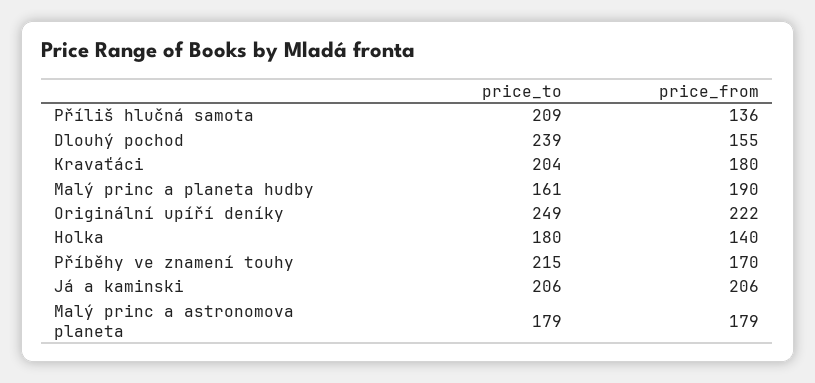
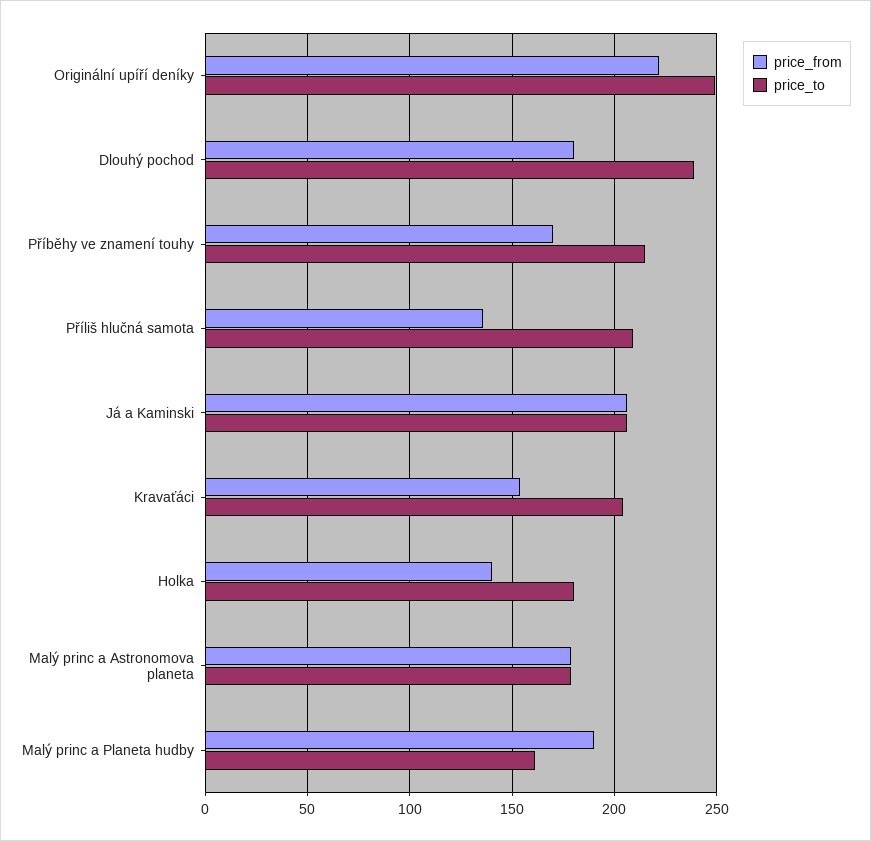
  {
    "price_to": {
      "Příliš hlučná samota": 209,
      "Dlouhý pochod": 239,
      "Kravaťáci": 204,
      "Malý princ a planeta hudby": 161,
      "Originální upíří deníky": 249,
      "Holka": 180,
      "Příběhy ve znamení touhy": 215,
      "Já a kaminski": 206,
      "Malý princ a astronomova planeta": 179
    },
    "price_from": {
      "Příliš hlučná samota": 136,
-     "Dlouhý pochod": 155,
+     "Dlouhý pochod": 180,
-     "Kravaťáci": 180,
+     "Kravaťáci": 155,
      "Malý princ a planeta hudby": 190,
      "Originální upíří deníky": 222,
      "Holka": 140,
      "Příběhy ve znamení touhy": 170,
      "Já a kaminski": 206,
      "Malý princ a astronomova planeta": 179
    }
  }

